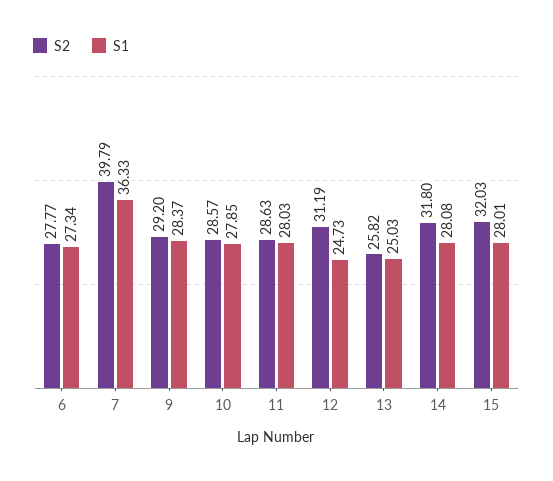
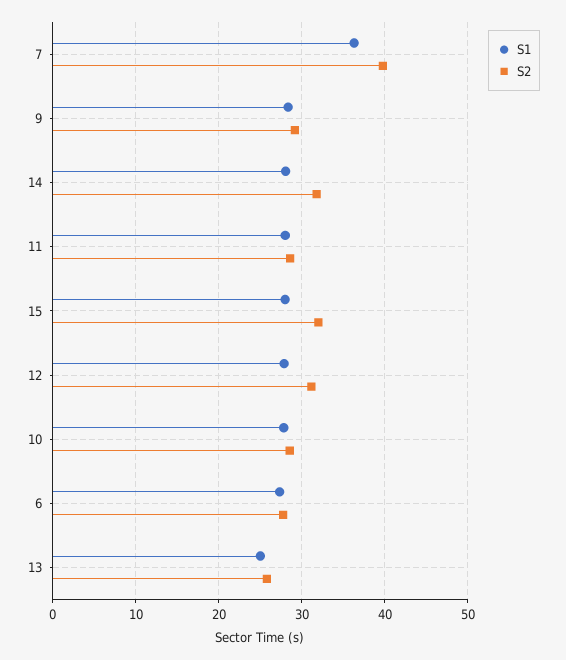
  {
    "S2": {
      "6": 27.77,
      "7": 39.79,
      "9": 29.2,
      "10": 28.57,
      "11": 28.63,
      "12": 31.19,
      "13": 25.82,
      "14": 31.8,
      "15": 32.03
    },
    "S1": {
      "6": 27.34,
      "7": 36.33,
      "9": 28.37,
      "10": 27.85,
      "11": 28.03,
-     "12": 24.73,
+     "12": 28,
      "13": 25.03,
      "14": 28.08,
      "15": 28.01
    }
  }

